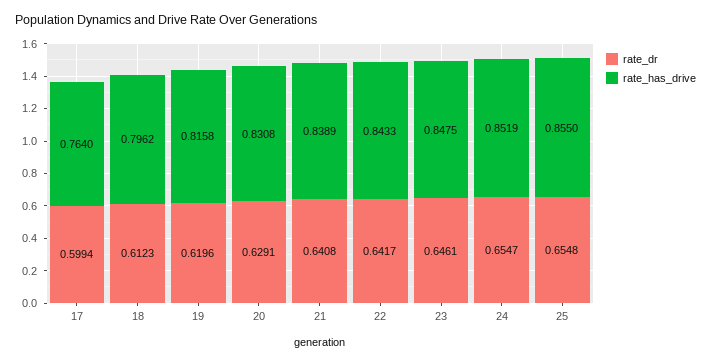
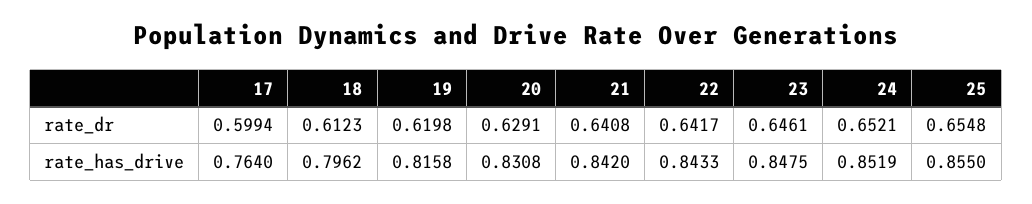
  {
    "rate_dr": {
      "17": 0.5994,
      "18": 0.6123,
-     "19": 0.6196,
+     "19": 0.6198,
      "20": 0.6291,
      "21": 0.6408,
      "22": 0.6417,
      "23": 0.6461,
-     "24": 0.6547,
+     "24": 0.6521,
      "25": 0.6548
    },
    "rate_has_drive": {
      "17": 0.764,
      "18": 0.7962,
      "19": 0.8158,
      "20": 0.8308,
-     "21": 0.8389,
+     "21": 0.842,
      "22": 0.8433,
      "23": 0.8475,
      "24": 0.8519,
      "25": 0.855
    }
  }

